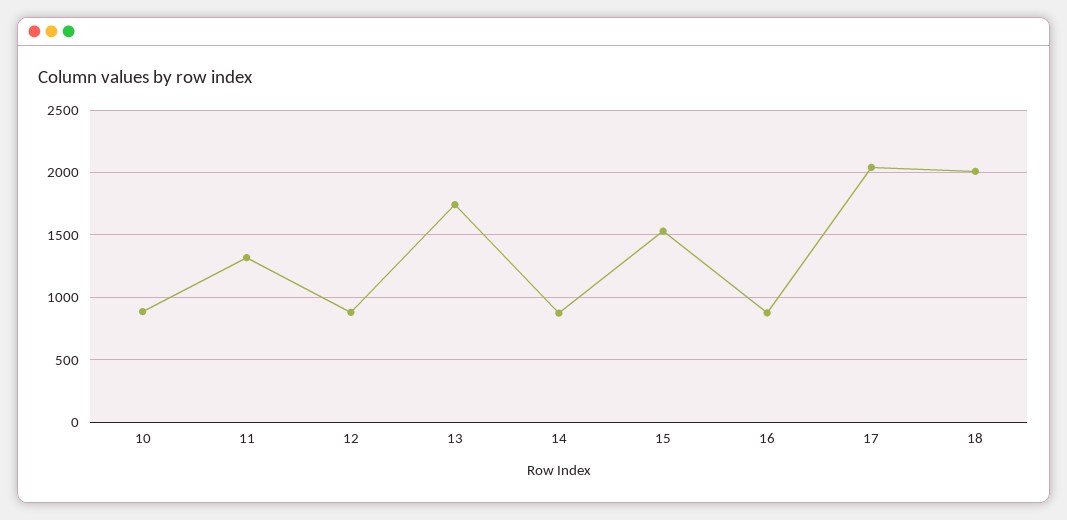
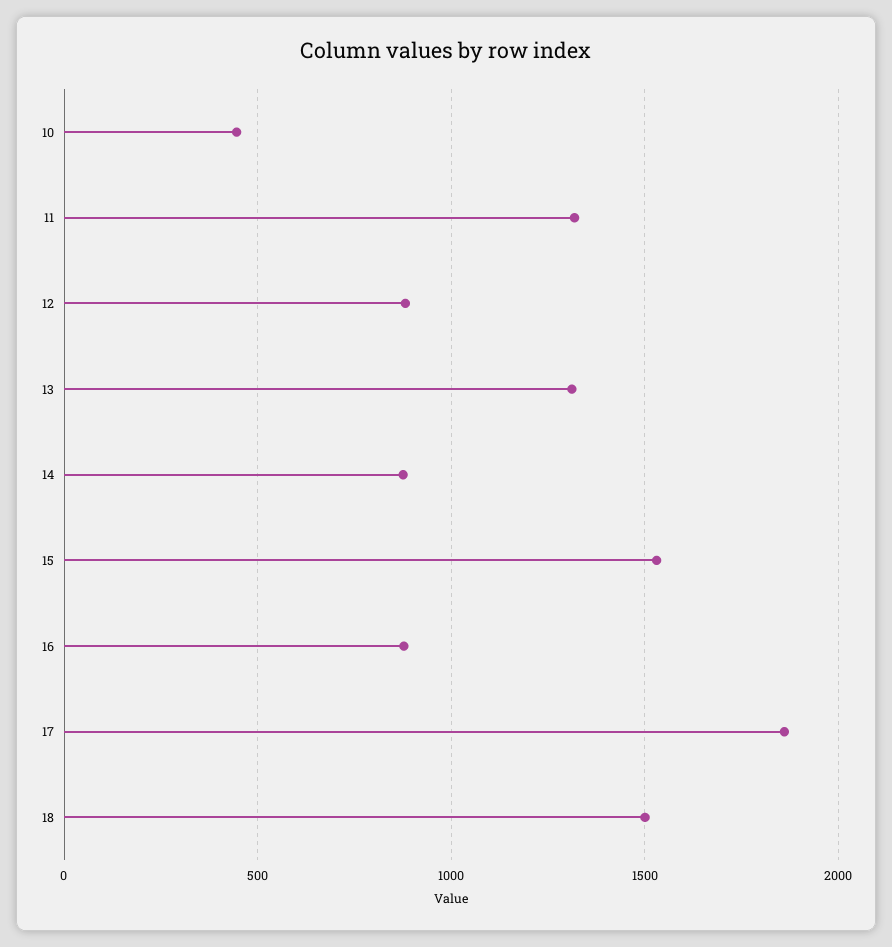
  {
-   "10": 900,
+   "10": 450,
    "11": 1300,
    "12": 900,
-   "13": 1750,
+   "13": 1300,
    "14": 900,
    "15": 1550,
    "16": 900,
-   "17": 2050,
+   "17": 1850,
-   "18": 2000
+   "18": 1500
  }

